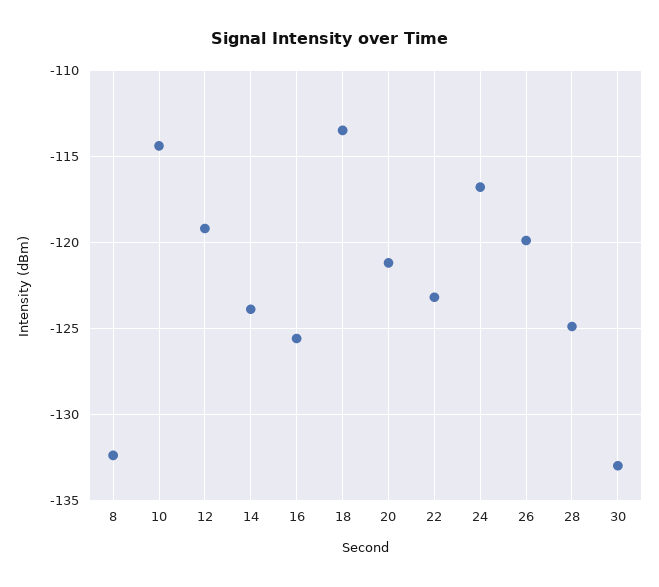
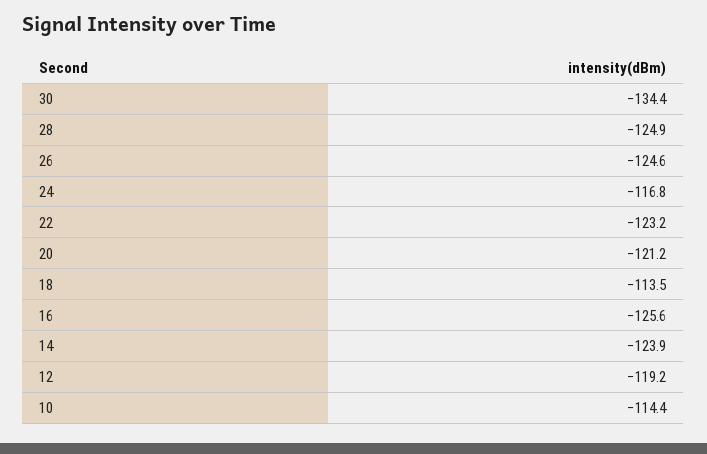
  {
-   "8": -132.5,
    "10": -114.4,
    "12": -119.2,
    "14": -123.9,
    "16": -125.6,
    "18": -113.5,
    "20": -121.2,
    "22": -123.2,
    "24": -116.8,
-   "26": -120,
+   "26": -124.6,
    "28": -124.9,
-   "30": -133
+   "30": -134.4
  }

